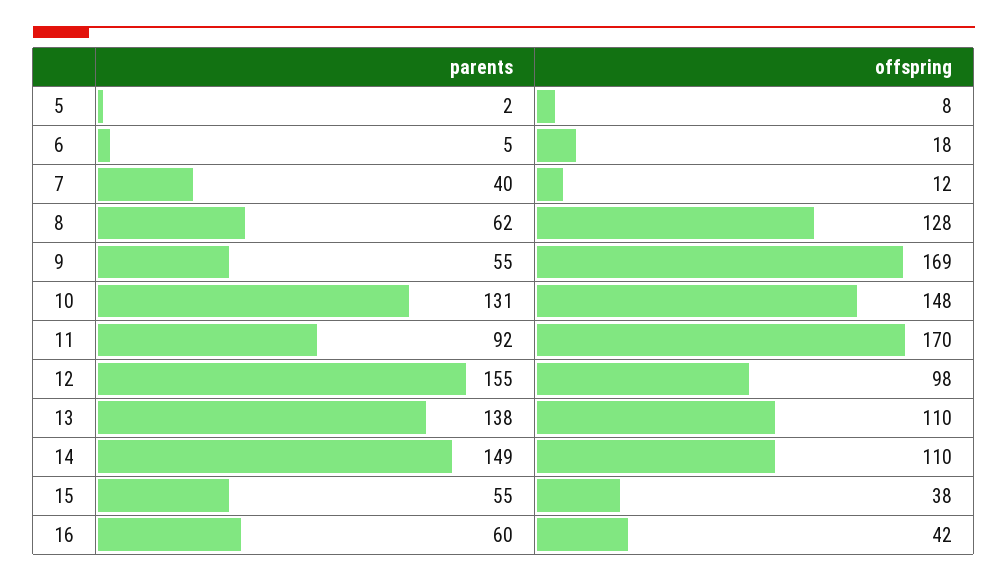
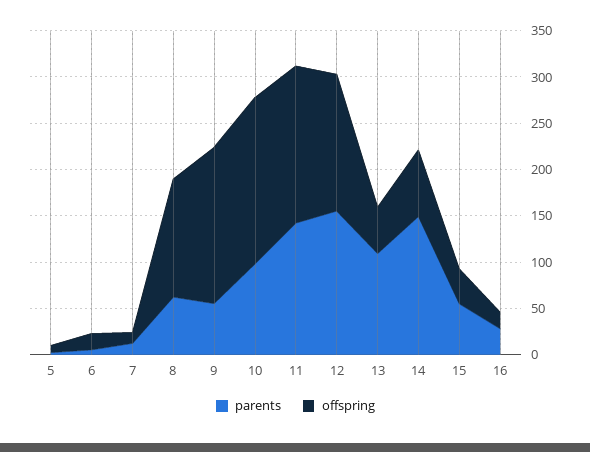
  {
    "parents": {
      "5": 2,
      "6": 5,
-     "7": 40,
+     "7": 10,
      "8": 62,
      "9": 55,
-     "10": 131,
+     "10": 100,
-     "11": 92,
+     "11": 140,
      "12": 155,
-     "13": 138,
+     "13": 110,
      "14": 149,
      "15": 55,
-     "16": 60
+     "16": 30
    },
    "offspring": {
      "5": 8,
      "6": 18,
      "7": 12,
      "8": 128,
      "9": 169,
-     "10": 148,
+     "10": 180,
      "11": 170,
-     "12": 98,
+     "12": 150,
-     "13": 110,
+     "13": 50,
-     "14": 110,
+     "14": 70,
      "15": 38,
-     "16": 42
+     "16": 20
    }
  }

